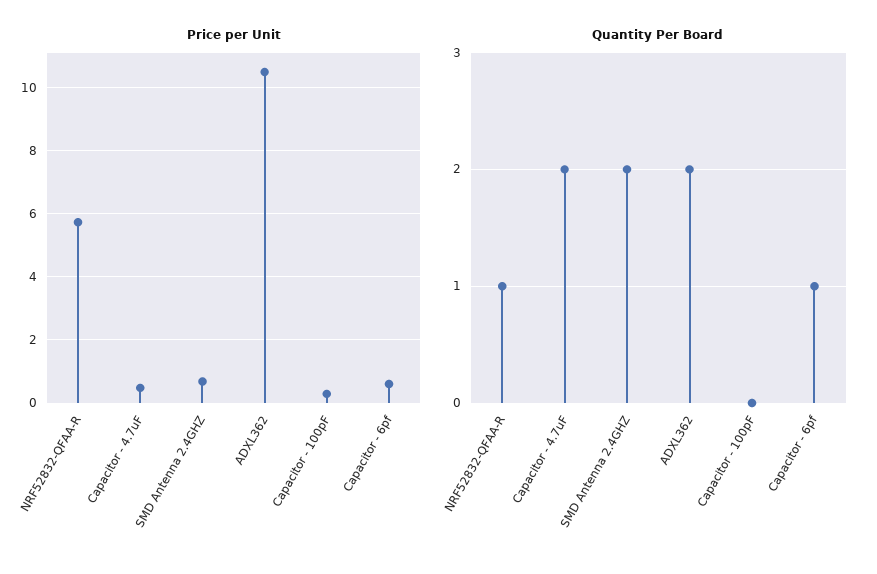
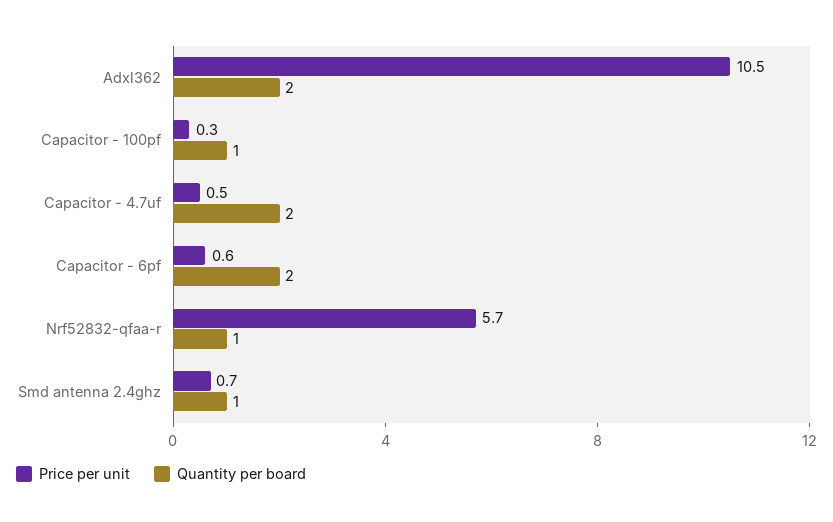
  {
    "Price per Unit": {
      "NRF52832-QFAA-R": 5.7,
      "Capacitor - 4.7uF": 0.5,
      "SMD Antenna 2.4GHZ": 0.7,
      "ADXL362": 10.5,
      "Capacitor - 100pF": 0.3,
      "Capacitor - 6pf": 0.6
    },
    "Quantity Per Board": {
      "NRF52832-QFAA-R": 1,
      "Capacitor - 4.7uF": 2,
-     "SMD Antenna 2.4GHZ": 2,
+     "SMD Antenna 2.4GHZ": 1,
      "ADXL362": 2,
-     "Capacitor - 100pF": 0,
+     "Capacitor - 100pF": 1,
-     "Capacitor - 6pf": 1
+     "Capacitor - 6pf": 2
    }
  }

